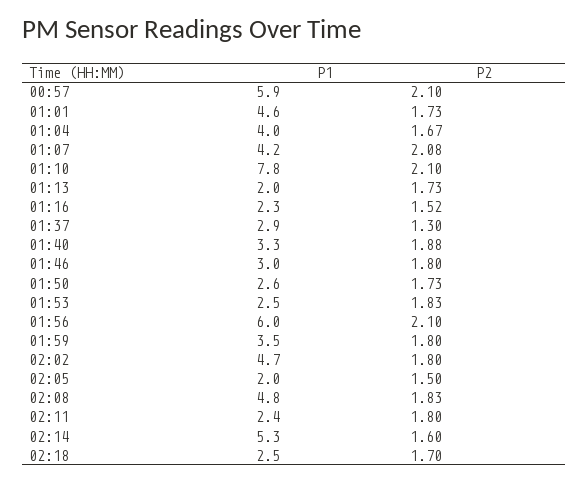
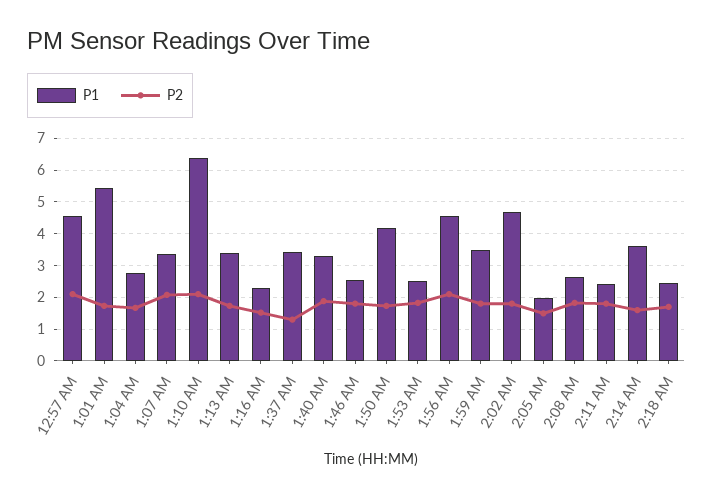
  {
    "P1": {
-     "00:57": 5.9,
+     "00:57": 4.6,
-     "01:01": 4.6,
+     "01:01": 5.4,
-     "01:04": 4,
+     "01:04": 2.8,
-     "01:07": 4.2,
+     "01:07": 3.4,
-     "01:10": 7.8,
+     "01:10": 6.4,
-     "01:13": 2,
+     "01:13": 3.4,
      "01:16": 2.3,
-     "01:37": 2.9,
+     "01:37": 3.4,
      "01:40": 3.3,
-     "01:46": 3,
+     "01:46": 2.6,
-     "01:50": 2.6,
+     "01:50": 4.2,
      "01:53": 2.5,
-     "01:56": 6,
+     "01:56": 4.6,
      "01:59": 3.5,
      "02:02": 4.7,
      "02:05": 2,
-     "02:08": 4.8,
+     "02:08": 2.6,
      "02:11": 2.4,
-     "02:14": 5.3,
+     "02:14": 3.6,
      "02:18": 2.5
    },
    "P2": {
      "00:57": 2.1,
      "01:01": 1.73,
      "01:04": 1.67,
      "01:07": 2.08,
      "01:10": 2.1,
      "01:13": 1.73,
      "01:16": 1.52,
      "01:37": 1.3,
      "01:40": 1.88,
      "01:46": 1.8,
      "01:50": 1.73,
      "01:53": 1.83,
      "01:56": 2.1,
      "01:59": 1.8,
      "02:02": 1.8,
      "02:05": 1.5,
      "02:08": 1.83,
      "02:11": 1.8,
      "02:14": 1.6,
      "02:18": 1.7
    }
  }

